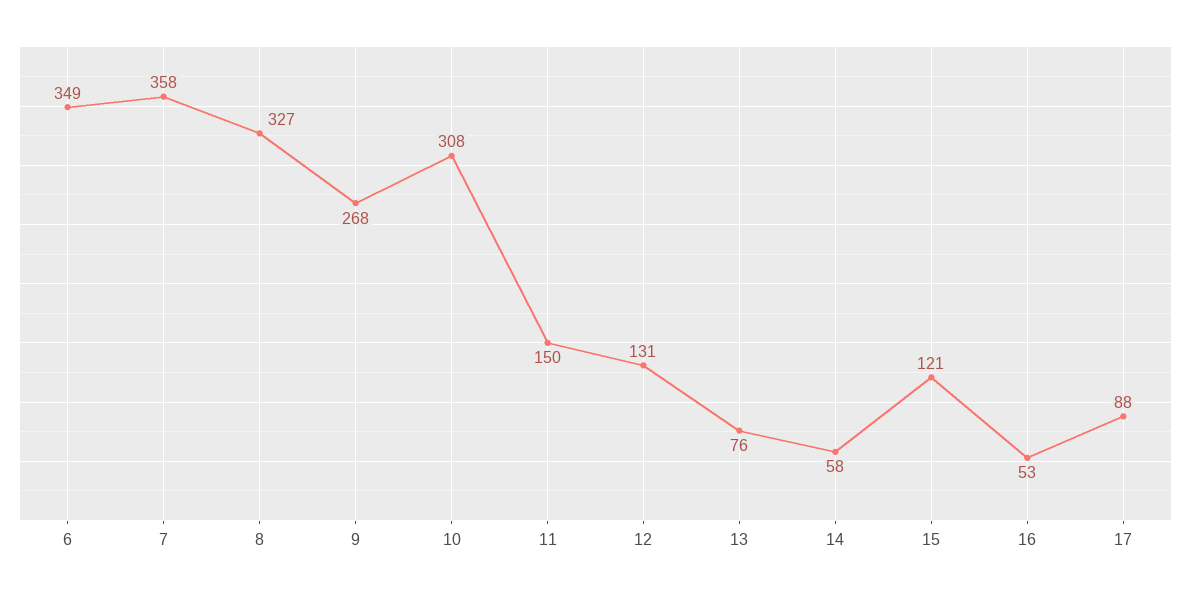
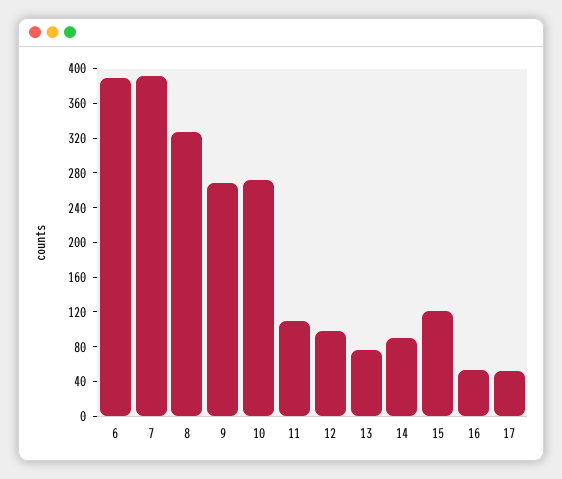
  {
-   "6": 349,
+   "6": 390,
-   "7": 358,
+   "7": 390,
    "8": 327,
    "9": 268,
-   "10": 308,
+   "10": 270,
-   "11": 150,
+   "11": 110,
-   "12": 131,
+   "12": 100,
    "13": 76,
-   "14": 58,
+   "14": 90,
    "15": 121,
    "16": 53,
-   "17": 88
+   "17": 50
  }

